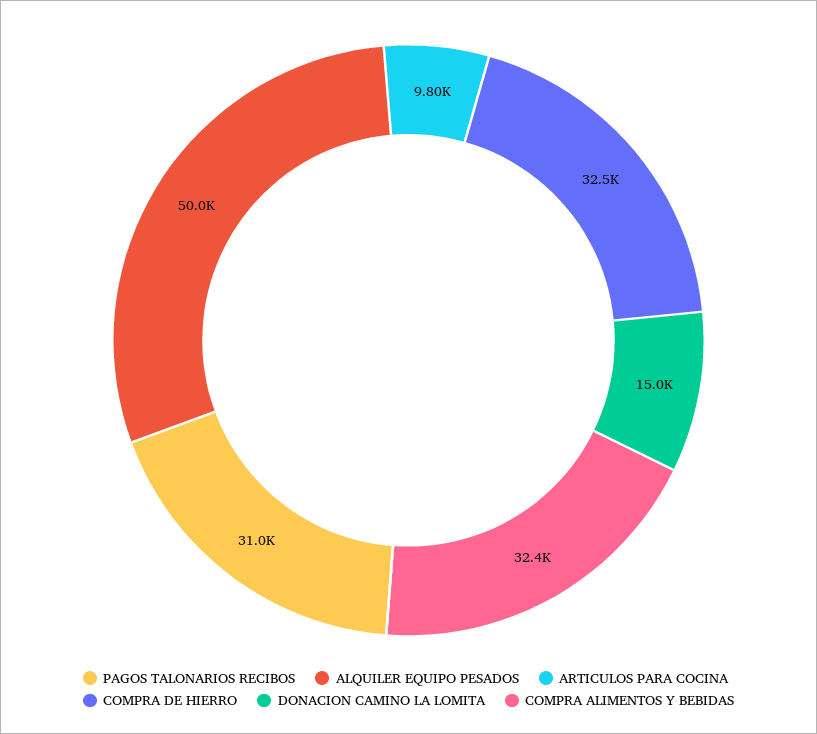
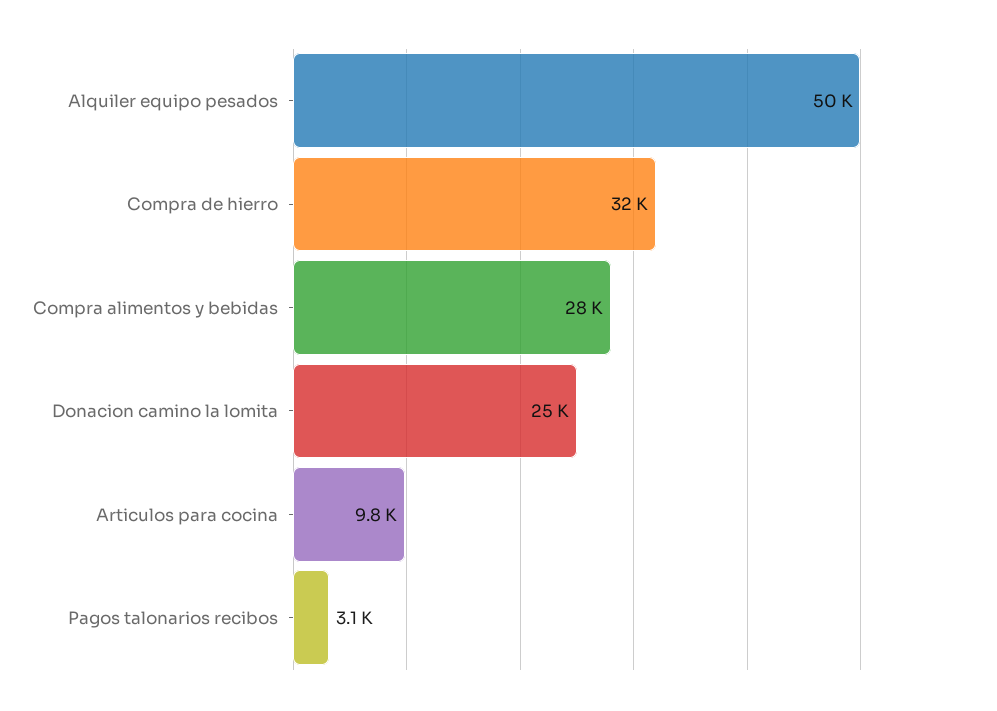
  {
-   "PAGOS TALONARIOS RECIBOS": 31000,
+   "PAGOS TALONARIOS RECIBOS": 3100,
    "ALQUILER EQUIPO PESADOS": 50000,
    "ARTICULOS PARA COCINA": 9800,
    "COMPRA DE HIERRO": 32500,
-   "DONACION CAMINO LA LOMITA": 15000,
+   "DONACION CAMINO LA LOMITA": 25000,
-   "COMPRA ALIMENTOS Y BEBIDAS": 32400
+   "COMPRA ALIMENTOS Y BEBIDAS": 28000
  }

